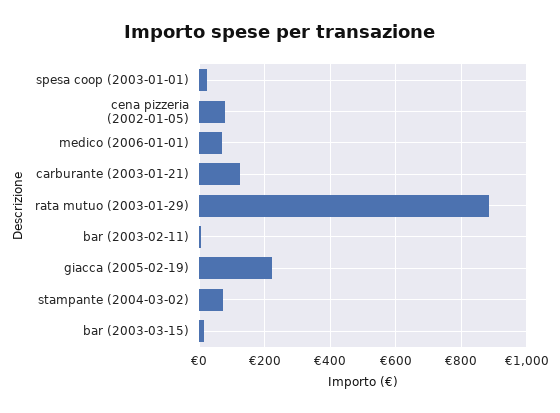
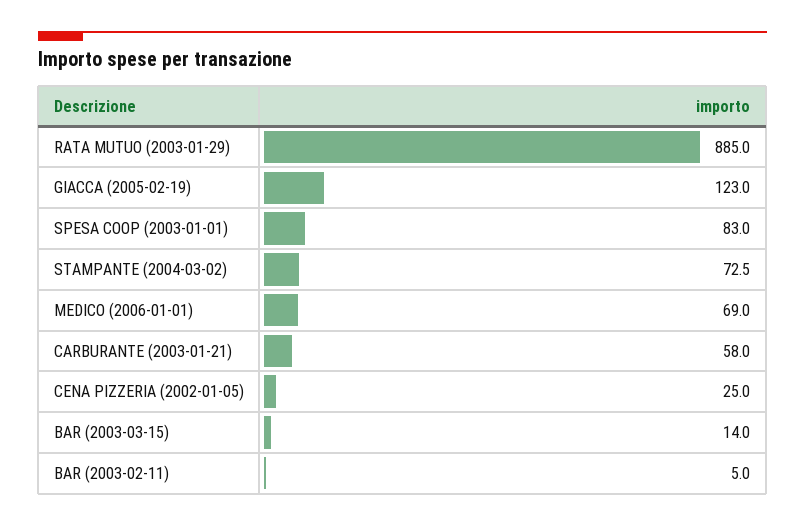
  {
-   "spesa coop (2003-01-01)": 20,
+   "spesa coop (2003-01-01)": 83,
-   "cena pizzeria (2002-01-05)": 80,
+   "cena pizzeria (2002-01-05)": 25,
    "medico (2006-01-01)": 69,
-   "carburante (2003-01-21)": 120,
+   "carburante (2003-01-21)": 58,
    "rata mutuo (2003-01-29)": 885,
    "bar (2003-02-11)": 5,
-   "giacca (2005-02-19)": 220,
+   "giacca (2005-02-19)": 123,
    "stampante (2004-03-02)": 72.5,
    "bar (2003-03-15)": 14
  }

